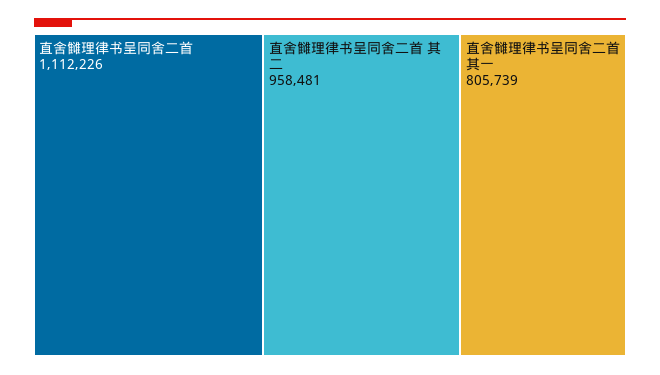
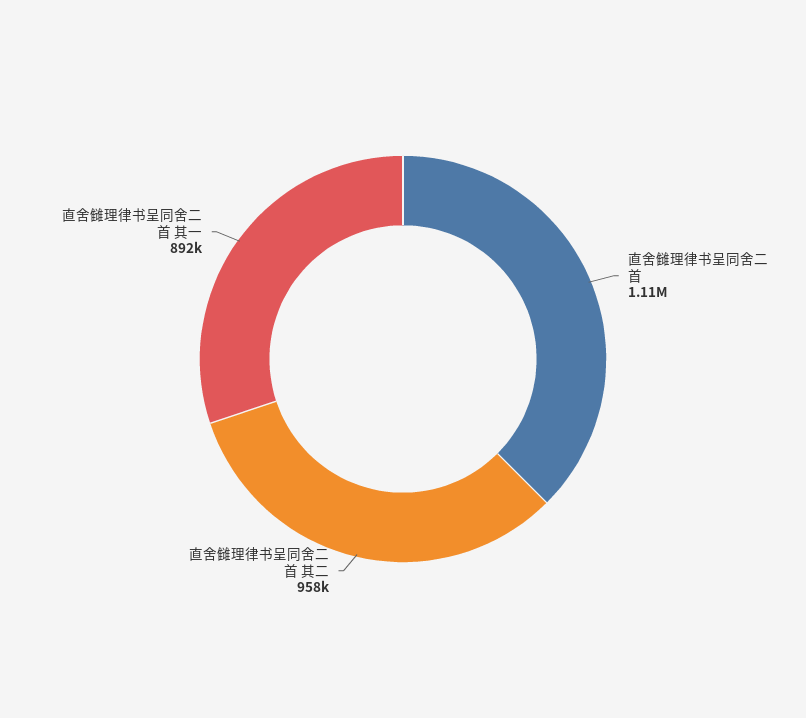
  {
    "直舍雠理律书呈同舍二首": 1112226,
    "直舍雠理律书呈同舍二首 其二": 958481,
-   "直舍雠理律书呈同舍二首 其一": 805739
+   "直舍雠理律书呈同舍二首 其一": 892000
  }

